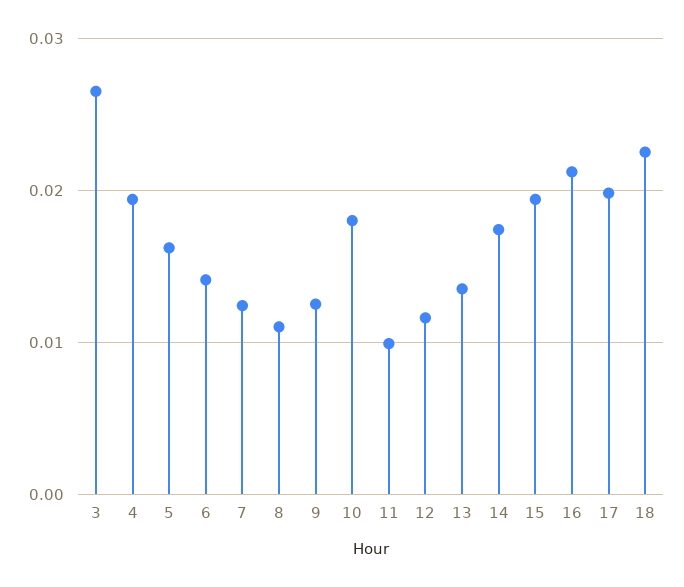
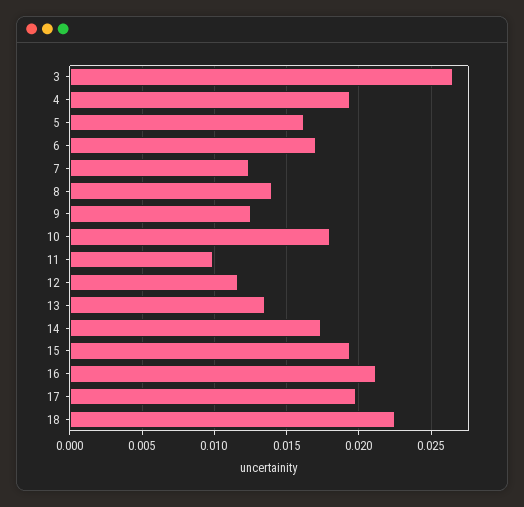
  {
    "3": 0.0265,
    "4": 0.0195,
    "5": 0.016,
-   "6": 0.014,
+   "6": 0.017,
    "7": 0.0125,
-   "8": 0.011,
+   "8": 0.014,
    "9": 0.0125,
    "10": 0.018,
    "11": 0.01,
    "12": 0.0115,
    "13": 0.0135,
    "14": 0.0175,
    "15": 0.0195,
    "16": 0.021,
    "17": 0.02,
    "18": 0.0225
  }

